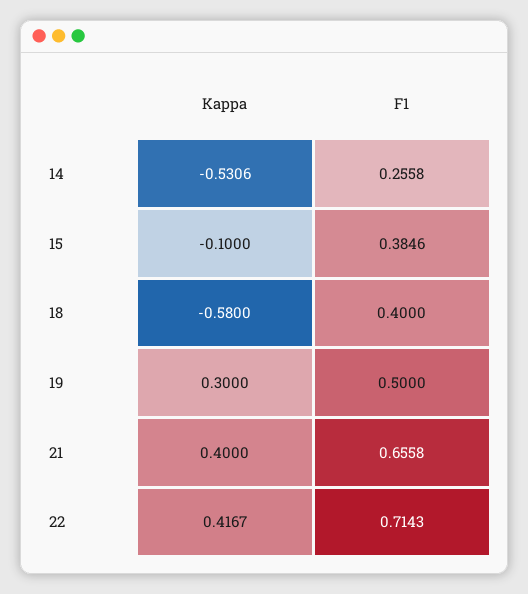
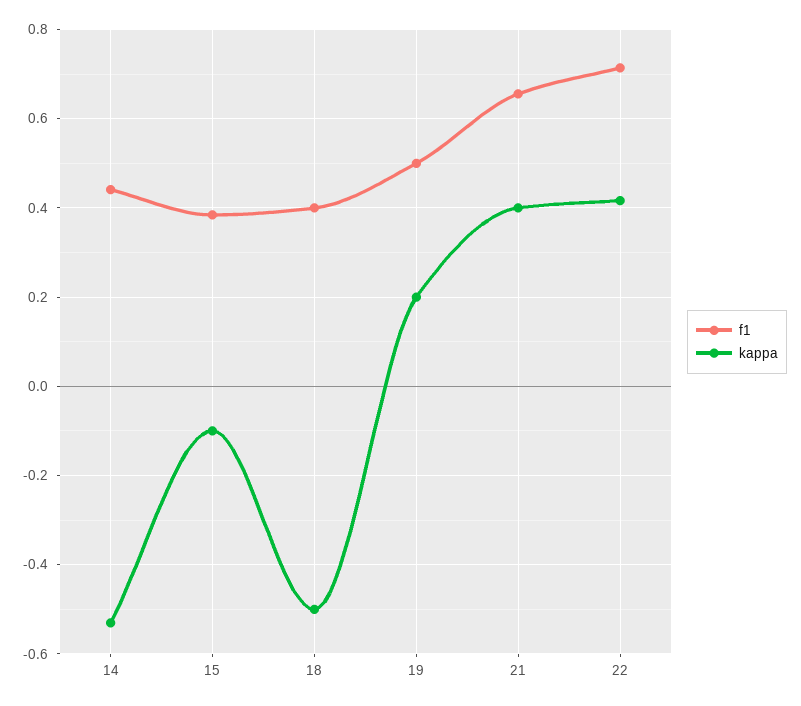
  {
    "Kappa": {
      "14": -0.5306,
      "15": -0.1,
-     "18": -0.58,
+     "18": -0.5,
-     "19": 0.3,
+     "19": 0.2,
      "21": 0.4,
      "22": 0.4167
    },
    "F1": {
-     "14": 0.2558,
+     "14": 0.44,
      "15": 0.3846,
      "18": 0.4,
      "19": 0.5,
      "21": 0.6558,
      "22": 0.7143
    }
  }

